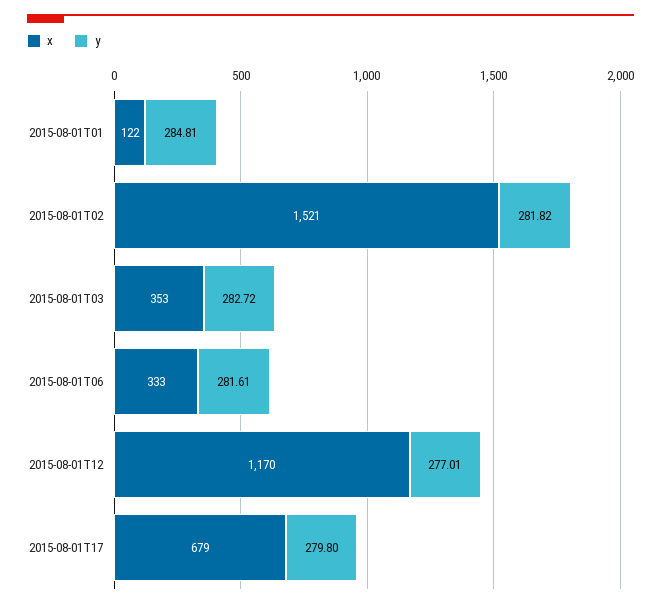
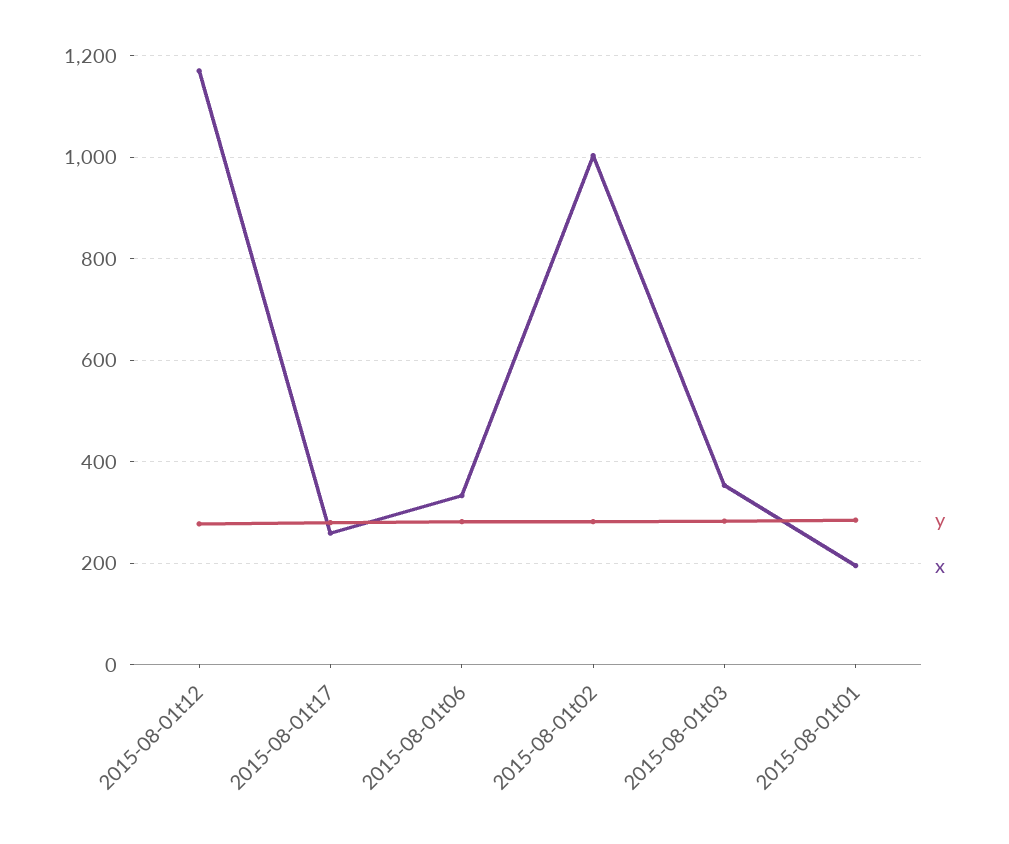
  {
    "x": {
-     "2015-08-01T01": 122,
+     "2015-08-01T01": 200,
-     "2015-08-01T02": 1521,
+     "2015-08-01T02": 1000,
      "2015-08-01T03": 353,
      "2015-08-01T06": 333,
      "2015-08-01T12": 1170,
-     "2015-08-01T17": 679
+     "2015-08-01T17": 260
    },
    "y": {
      "2015-08-01T01": 284.81,
      "2015-08-01T02": 281.82,
      "2015-08-01T03": 282.72,
      "2015-08-01T06": 281.61,
      "2015-08-01T12": 277.01,
      "2015-08-01T17": 279.8
    }
  }

